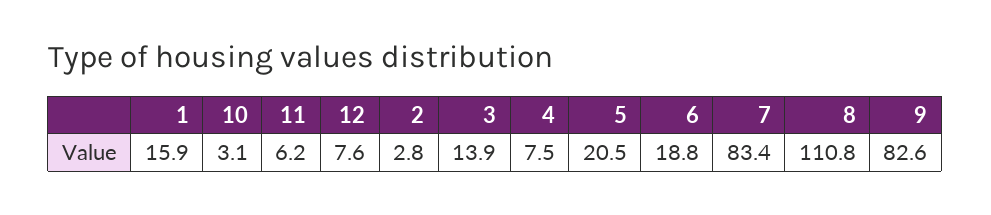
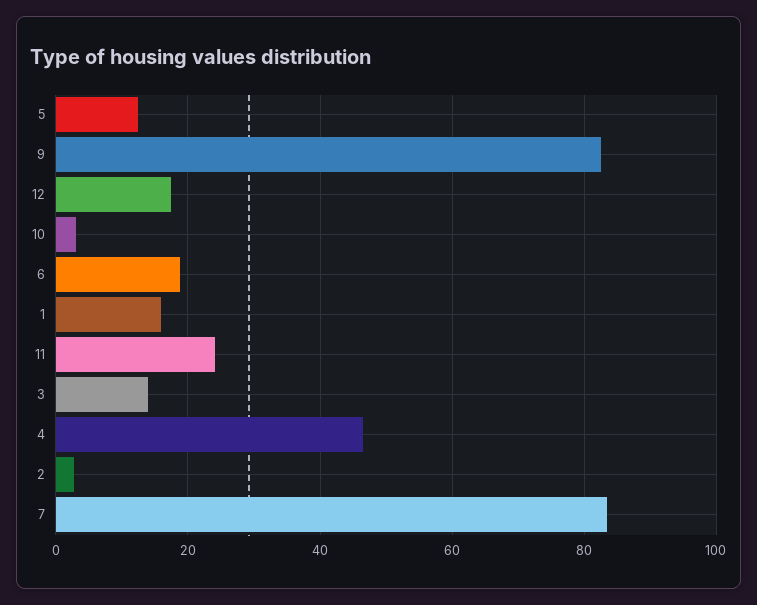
  {
    "1": 15.9,
    "10": 3.1,
-   "11": 6.2,
+   "11": 24,
-   "12": 7.6,
+   "12": 18,
    "2": 2.8,
    "3": 13.9,
-   "4": 7.5,
+   "4": 46,
-   "5": 20.5,
+   "5": 12,
    "6": 18.8,
    "7": 83.4,
-   "8": 110.8,
    "9": 82.6
  }

